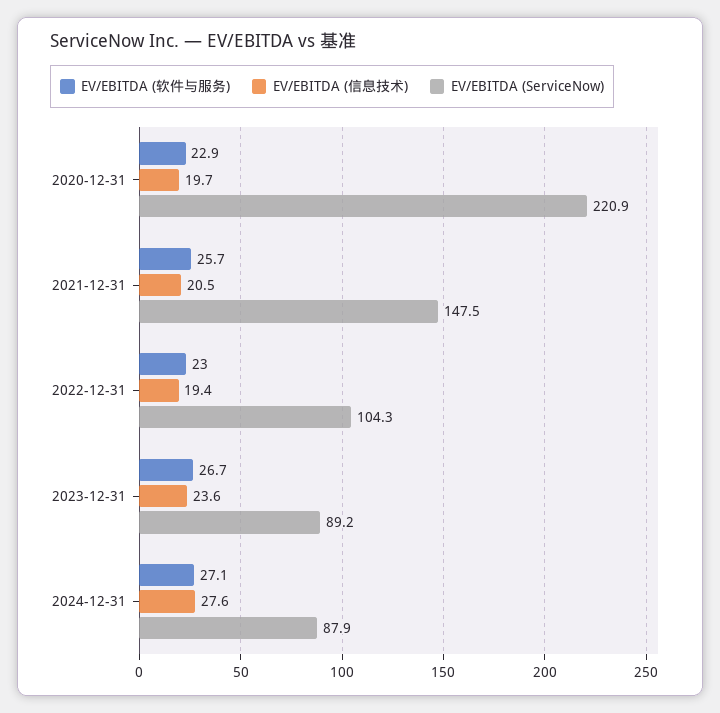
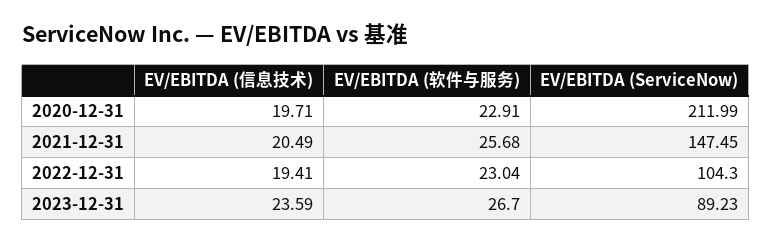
  {
    "EV/EBITDA (软件与服务)": {
      "2020-12-31": 22.91,
      "2021-12-31": 25.68,
      "2022-12-31": 23.04,
-     "2023-12-31": 26.7,
+     "2023-12-31": 26.7
-     "2024-12-31": 27.1
    },
    "EV/EBITDA (信息技术)": {
      "2020-12-31": 19.71,
      "2021-12-31": 20.49,
      "2022-12-31": 19.41,
-     "2023-12-31": 23.59,
+     "2023-12-31": 23.59
-     "2024-12-31": 27.6
    },
    "EV/EBITDA (ServiceNow)": {
-     "2020-12-31": 220.9,
+     "2020-12-31": 211.99,
      "2021-12-31": 147.45,
      "2022-12-31": 104.3,
-     "2023-12-31": 89.23,
+     "2023-12-31": 89.23
-     "2024-12-31": 87.9
    }
  }

